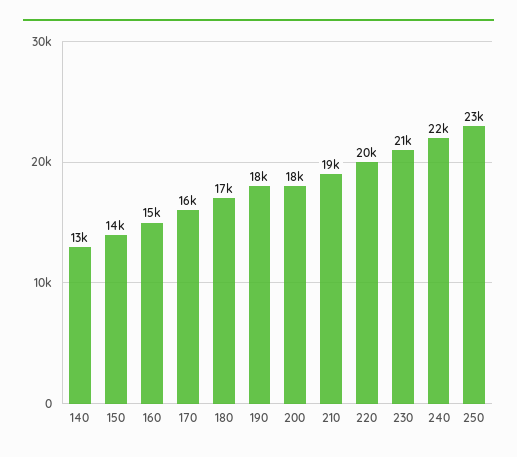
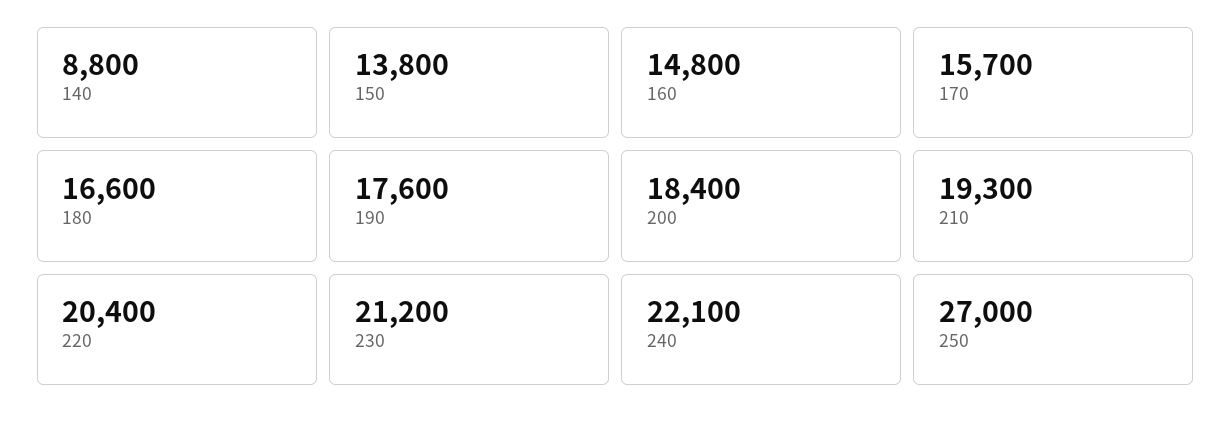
  {
-   "140": 13000,
+   "140": 8800,
    "150": 13800,
    "160": 14800,
    "170": 15700,
    "180": 16600,
    "190": 17600,
    "200": 18400,
    "210": 19300,
    "220": 20400,
    "230": 21200,
    "240": 22100,
-   "250": 23000
+   "250": 27000
  }

